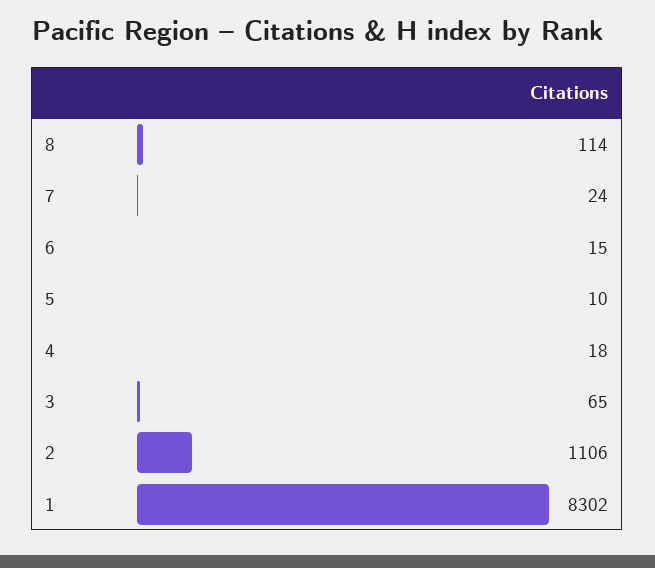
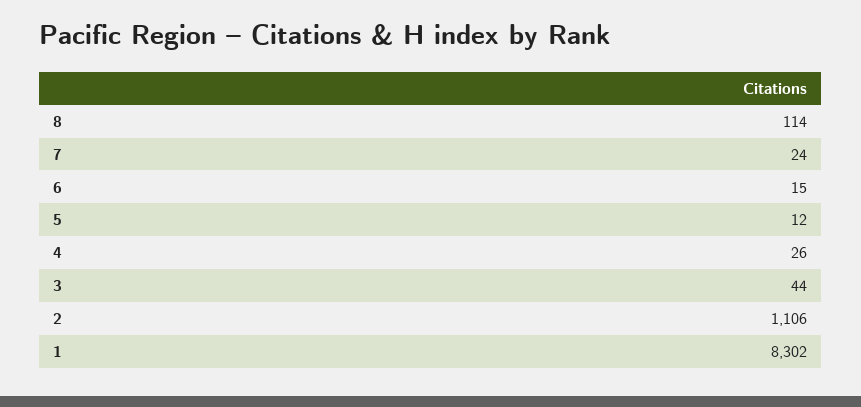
  {
    "8": 114,
    "7": 24,
    "6": 15,
-   "5": 10,
+   "5": 12,
-   "4": 18,
+   "4": 26,
-   "3": 65,
+   "3": 44,
    "2": 1106,
    "1": 8302
  }

